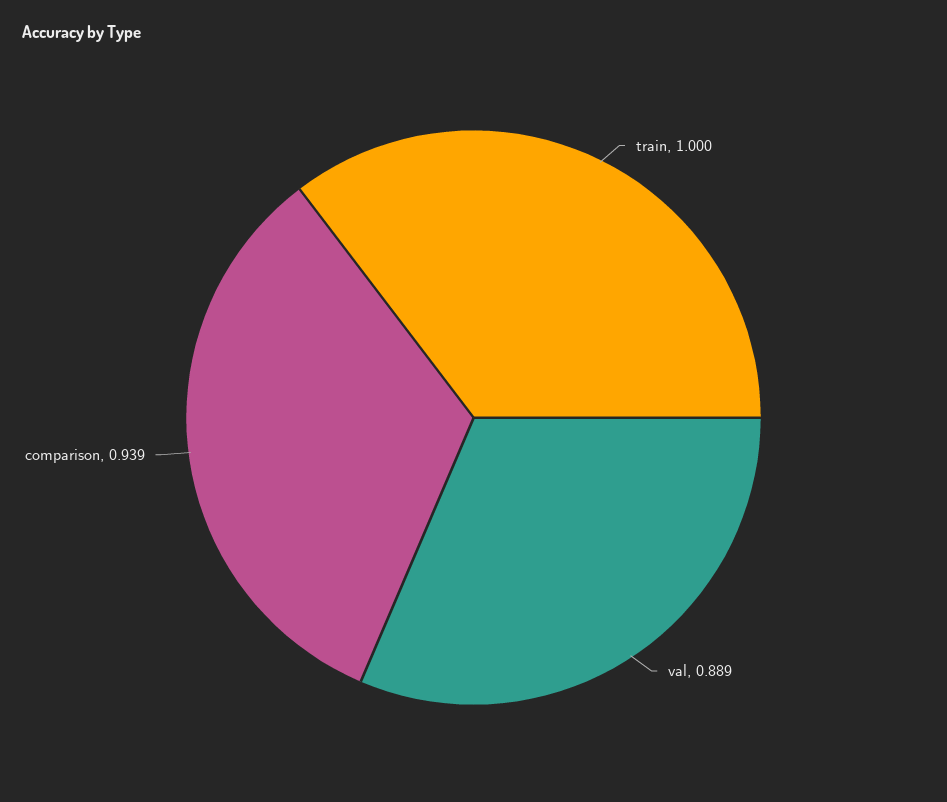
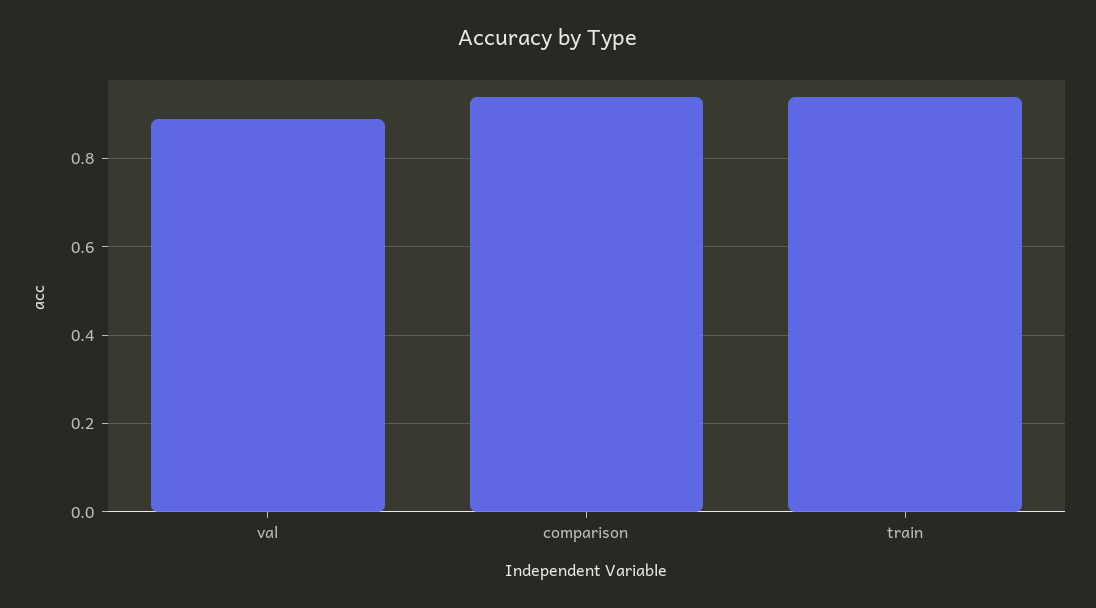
  {
-   "train": 1,
+   "train": 0.94,
    "val": 0.889,
    "comparison": 0.939
  }

